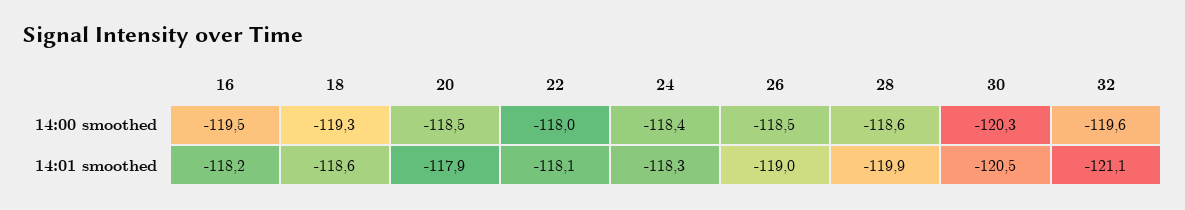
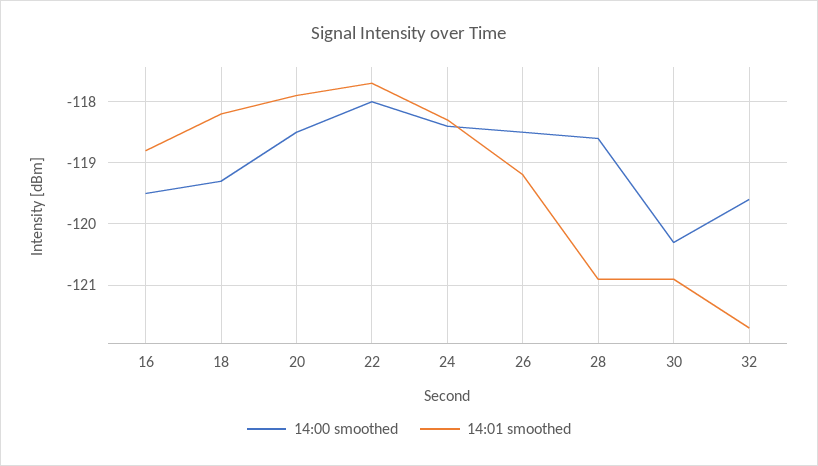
  {
    "14:00 smoothed": {
      "16": -119.5,
      "18": -119.3,
      "20": -118.5,
      "22": -118,
      "24": -118.4,
      "26": -118.5,
      "28": -118.6,
      "30": -120.3,
      "32": -119.6
    },
    "14:01 smoothed": {
-     "16": -118.2,
+     "16": -118.8,
-     "18": -118.6,
+     "18": -118.2,
      "20": -117.9,
-     "22": -118.1,
+     "22": -117.7,
      "24": -118.3,
-     "26": -119,
+     "26": -119.2,
-     "28": -119.9,
+     "28": -120.9,
-     "30": -120.5,
+     "30": -120.9,
-     "32": -121.1
+     "32": -121.7
    }
  }

